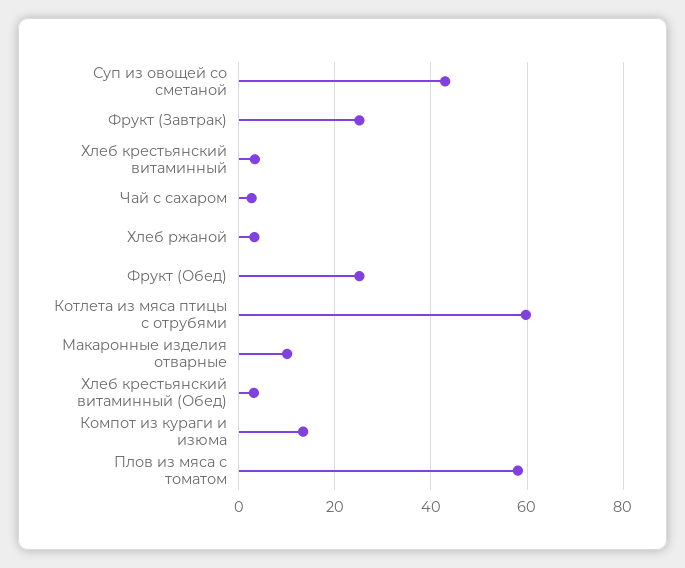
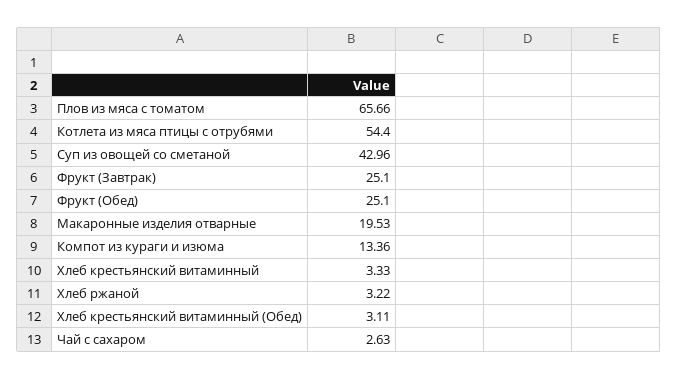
  {
    "Суп из овощей со сметаной": 42.96,
    "Фрукт (Завтрак)": 25.1,
    "Хлеб крестьянский витаминный": 3.33,
    "Чай с сахаром": 2.63,
    "Хлеб ржаной": 3.22,
    "Фрукт (Обед)": 25.1,
-   "Котлета из мяса птицы с отрубями": 60,
+   "Котлета из мяса птицы с отрубями": 54.4,
-   "Макаронные изделия отварные": 10,
+   "Макаронные изделия отварные": 19.53,
    "Хлеб крестьянский витаминный (Обед)": 3.11,
    "Компот из кураги и изюма": 13.36,
-   "Плов из мяса с томатом": 58
+   "Плов из мяса с томатом": 65.66
  }

